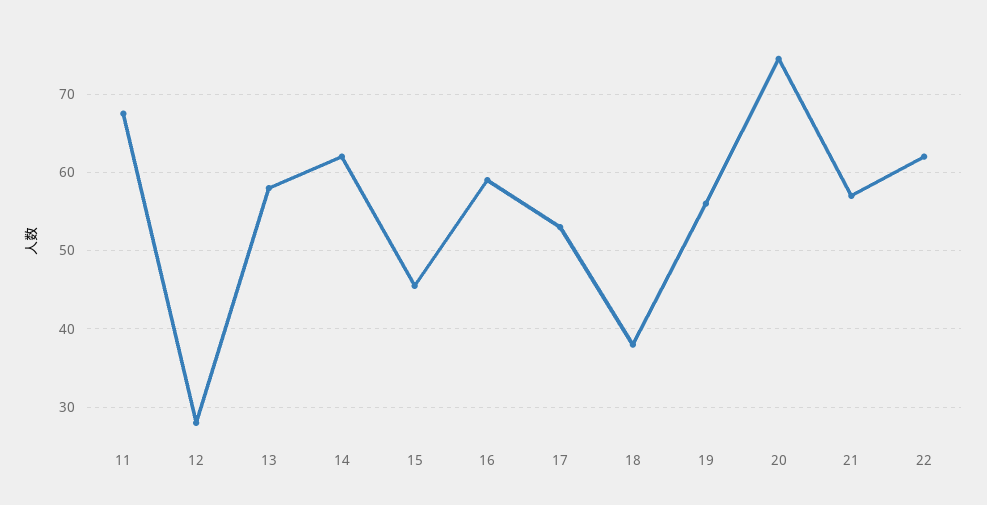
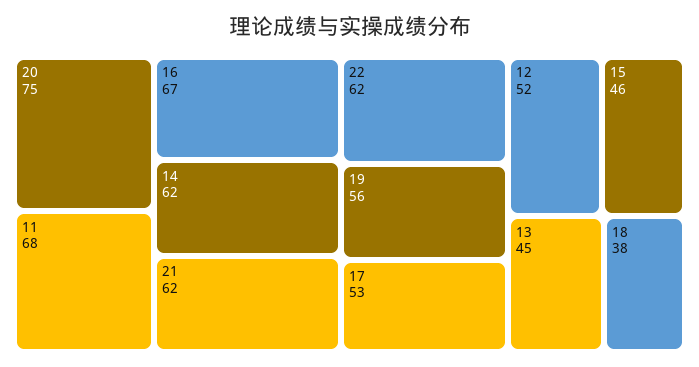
  {
    "11": 68,
-   "12": 28,
+   "12": 52,
-   "13": 58,
+   "13": 45,
    "14": 62,
    "15": 46,
-   "16": 59,
+   "16": 67,
    "17": 53,
    "18": 38,
    "19": 56,
    "20": 75,
-   "21": 57,
+   "21": 62,
    "22": 62
  }

